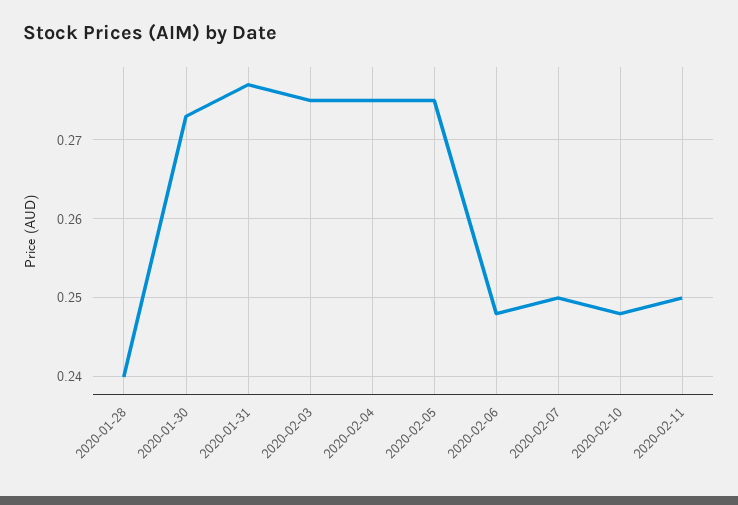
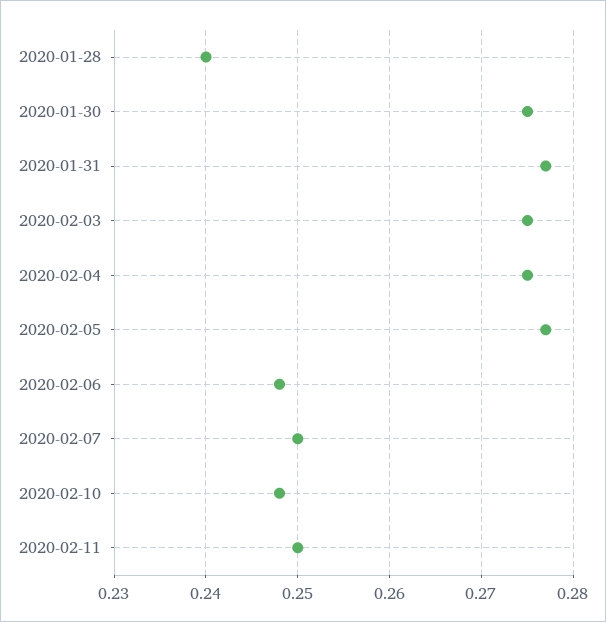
  {
    "2020-01-28": 0.24,
-   "2020-01-30": 0.273,
+   "2020-01-30": 0.275,
    "2020-01-31": 0.277,
    "2020-02-03": 0.275,
    "2020-02-04": 0.275,
-   "2020-02-05": 0.275,
+   "2020-02-05": 0.277,
    "2020-02-06": 0.248,
    "2020-02-07": 0.25,
    "2020-02-10": 0.248,
    "2020-02-11": 0.25
  }

